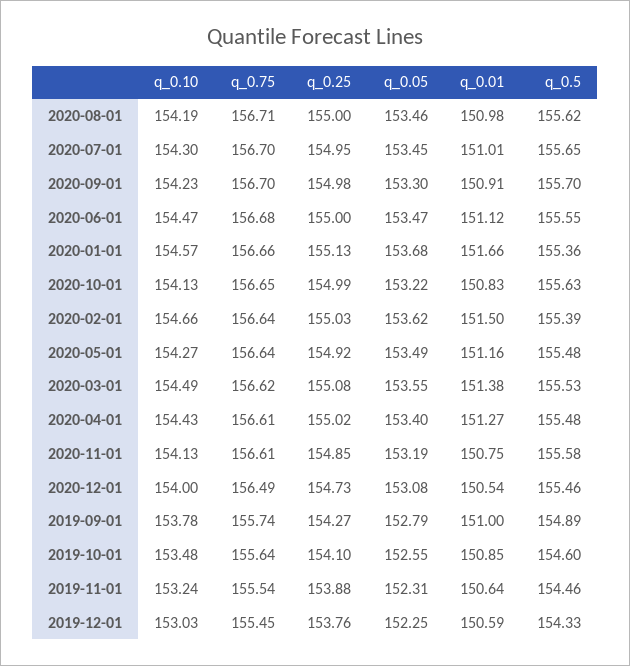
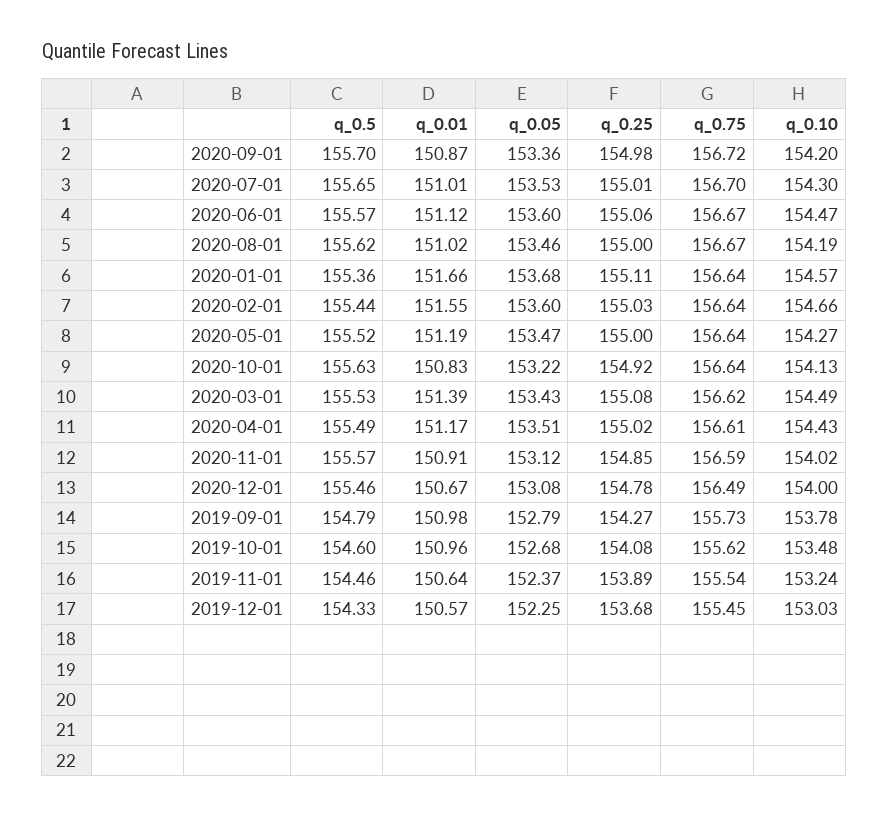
  {
    "q_0.10": {
      "2020-08-01": 154.19,
      "2020-07-01": 154.3,
-     "2020-09-01": 154.23,
+     "2020-09-01": 154.2,
      "2020-06-01": 154.47,
      "2020-01-01": 154.57,
      "2020-10-01": 154.13,
      "2020-02-01": 154.66,
      "2020-05-01": 154.27,
      "2020-03-01": 154.49,
      "2020-04-01": 154.43,
-     "2020-11-01": 154.13,
+     "2020-11-01": 154.02,
      "2020-12-01": 154,
      "2019-09-01": 153.78,
      "2019-10-01": 153.48,
      "2019-11-01": 153.24,
      "2019-12-01": 153.03
    },
    "q_0.75": {
-     "2020-08-01": 156.71,
+     "2020-08-01": 156.67,
      "2020-07-01": 156.7,
-     "2020-09-01": 156.7,
+     "2020-09-01": 156.72,
-     "2020-06-01": 156.68,
+     "2020-06-01": 156.67,
-     "2020-01-01": 156.66,
+     "2020-01-01": 156.64,
-     "2020-10-01": 156.65,
+     "2020-10-01": 156.64,
      "2020-02-01": 156.64,
      "2020-05-01": 156.64,
      "2020-03-01": 156.62,
      "2020-04-01": 156.61,
-     "2020-11-01": 156.61,
+     "2020-11-01": 156.59,
      "2020-12-01": 156.49,
-     "2019-09-01": 155.74,
+     "2019-09-01": 155.73,
-     "2019-10-01": 155.64,
+     "2019-10-01": 155.62,
      "2019-11-01": 155.54,
      "2019-12-01": 155.45
    },
    "q_0.25": {
      "2020-08-01": 155,
-     "2020-07-01": 154.95,
+     "2020-07-01": 155.01,
      "2020-09-01": 154.98,
-     "2020-06-01": 155,
+     "2020-06-01": 155.06,
-     "2020-01-01": 155.13,
+     "2020-01-01": 155.11,
-     "2020-10-01": 154.99,
+     "2020-10-01": 154.92,
      "2020-02-01": 155.03,
-     "2020-05-01": 154.92,
+     "2020-05-01": 155,
      "2020-03-01": 155.08,
      "2020-04-01": 155.02,
      "2020-11-01": 154.85,
-     "2020-12-01": 154.73,
+     "2020-12-01": 154.78,
      "2019-09-01": 154.27,
-     "2019-10-01": 154.1,
+     "2019-10-01": 154.08,
-     "2019-11-01": 153.88,
+     "2019-11-01": 153.89,
-     "2019-12-01": 153.76
+     "2019-12-01": 153.68
    },
    "q_0.05": {
      "2020-08-01": 153.46,
-     "2020-07-01": 153.45,
+     "2020-07-01": 153.53,
-     "2020-09-01": 153.3,
+     "2020-09-01": 153.36,
-     "2020-06-01": 153.47,
+     "2020-06-01": 153.6,
      "2020-01-01": 153.68,
      "2020-10-01": 153.22,
-     "2020-02-01": 153.62,
+     "2020-02-01": 153.6,
-     "2020-05-01": 153.49,
+     "2020-05-01": 153.47,
-     "2020-03-01": 153.55,
+     "2020-03-01": 153.43,
-     "2020-04-01": 153.4,
+     "2020-04-01": 153.51,
-     "2020-11-01": 153.19,
+     "2020-11-01": 153.12,
      "2020-12-01": 153.08,
      "2019-09-01": 152.79,
-     "2019-10-01": 152.55,
+     "2019-10-01": 152.68,
-     "2019-11-01": 152.31,
+     "2019-11-01": 152.37,
      "2019-12-01": 152.25
    },
    "q_0.01": {
-     "2020-08-01": 150.98,
+     "2020-08-01": 151.02,
      "2020-07-01": 151.01,
-     "2020-09-01": 150.91,
+     "2020-09-01": 150.87,
      "2020-06-01": 151.12,
      "2020-01-01": 151.66,
      "2020-10-01": 150.83,
-     "2020-02-01": 151.5,
+     "2020-02-01": 151.55,
-     "2020-05-01": 151.16,
+     "2020-05-01": 151.19,
-     "2020-03-01": 151.38,
+     "2020-03-01": 151.39,
-     "2020-04-01": 151.27,
+     "2020-04-01": 151.17,
-     "2020-11-01": 150.75,
+     "2020-11-01": 150.91,
-     "2020-12-01": 150.54,
+     "2020-12-01": 150.67,
-     "2019-09-01": 151,
+     "2019-09-01": 150.98,
-     "2019-10-01": 150.85,
+     "2019-10-01": 150.96,
      "2019-11-01": 150.64,
-     "2019-12-01": 150.59
+     "2019-12-01": 150.57
    },
    "q_0.5": {
      "2020-08-01": 155.62,
      "2020-07-01": 155.65,
      "2020-09-01": 155.7,
-     "2020-06-01": 155.55,
+     "2020-06-01": 155.57,
      "2020-01-01": 155.36,
      "2020-10-01": 155.63,
-     "2020-02-01": 155.39,
+     "2020-02-01": 155.44,
-     "2020-05-01": 155.48,
+     "2020-05-01": 155.52,
      "2020-03-01": 155.53,
-     "2020-04-01": 155.48,
+     "2020-04-01": 155.49,
-     "2020-11-01": 155.58,
+     "2020-11-01": 155.57,
      "2020-12-01": 155.46,
-     "2019-09-01": 154.89,
+     "2019-09-01": 154.79,
      "2019-10-01": 154.6,
      "2019-11-01": 154.46,
      "2019-12-01": 154.33
    }
  }

